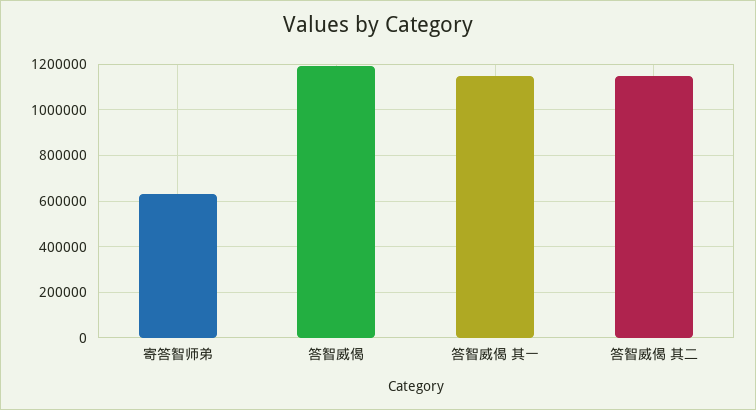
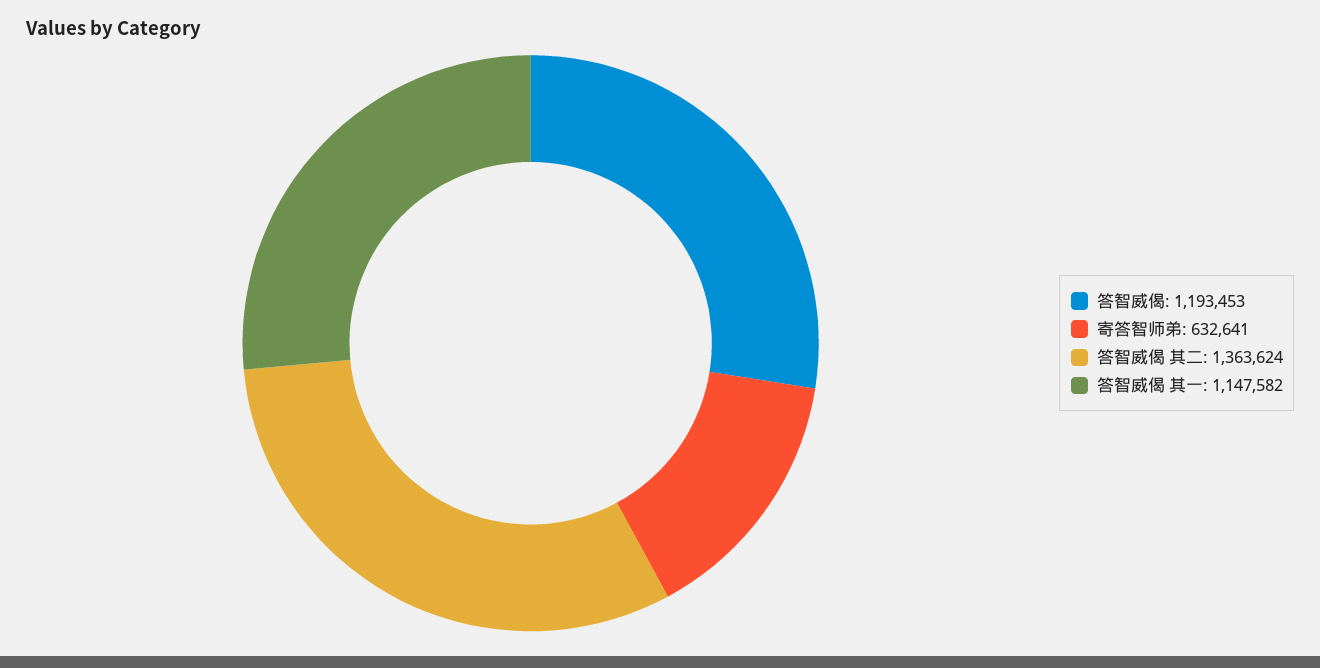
  {
    "寄答智师弟": 632641,
    "答智威偈": 1193453,
    "答智威偈 其一": 1147582,
-   "答智威偈 其二": 1150000
+   "答智威偈 其二": 1363624
  }

